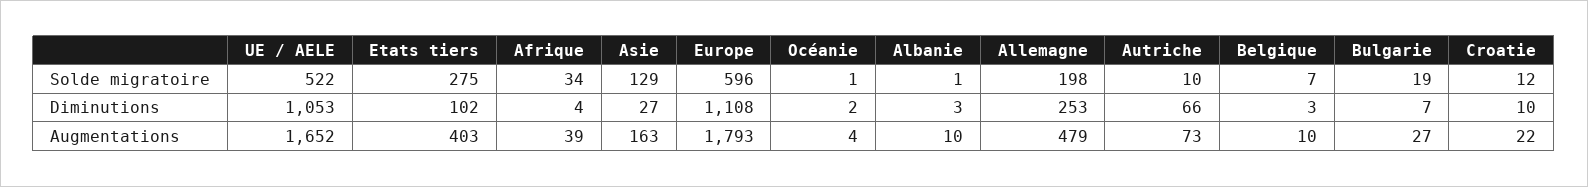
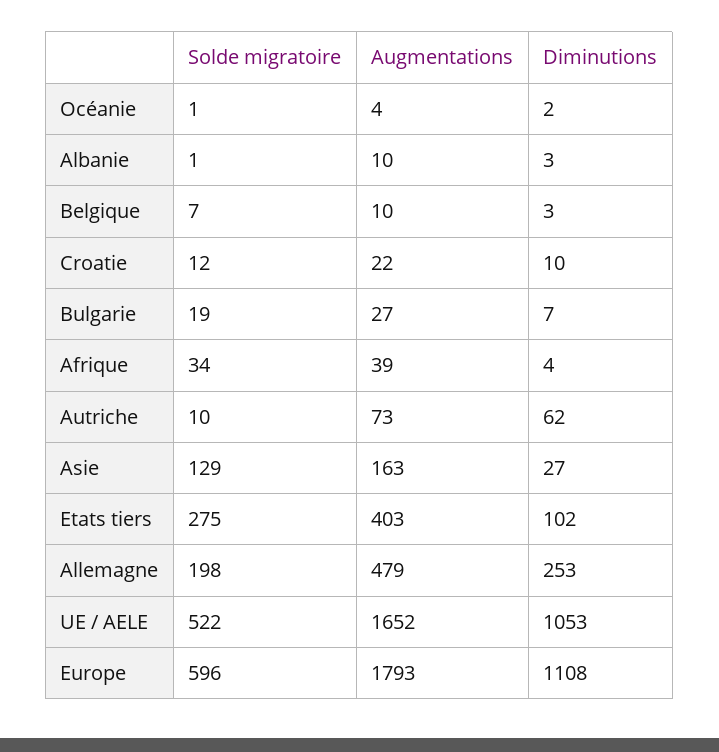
  {
    "UE / AELE": {
      "Solde migratoire": 522,
      "Diminutions": 1053,
      "Augmentations": 1652
    },
    "Etats tiers": {
      "Solde migratoire": 275,
      "Diminutions": 102,
      "Augmentations": 403
    },
    "Afrique": {
      "Solde migratoire": 34,
      "Diminutions": 4,
      "Augmentations": 39
    },
    "Asie": {
      "Solde migratoire": 129,
      "Diminutions": 27,
      "Augmentations": 163
    },
    "Europe": {
      "Solde migratoire": 596,
      "Diminutions": 1108,
      "Augmentations": 1793
    },
    "Océanie": {
      "Solde migratoire": 1,
      "Diminutions": 2,
      "Augmentations": 4
    },
    "Albanie": {
      "Solde migratoire": 1,
      "Diminutions": 3,
      "Augmentations": 10
    },
    "Allemagne": {
      "Solde migratoire": 198,
      "Diminutions": 253,
      "Augmentations": 479
    },
    "Autriche": {
      "Solde migratoire": 10,
-     "Diminutions": 66,
+     "Diminutions": 62,
      "Augmentations": 73
    },
    "Belgique": {
      "Solde migratoire": 7,
      "Diminutions": 3,
      "Augmentations": 10
    },
    "Bulgarie": {
      "Solde migratoire": 19,
      "Diminutions": 7,
      "Augmentations": 27
    },
    "Croatie": {
      "Solde migratoire": 12,
      "Diminutions": 10,
      "Augmentations": 22
    }
  }

